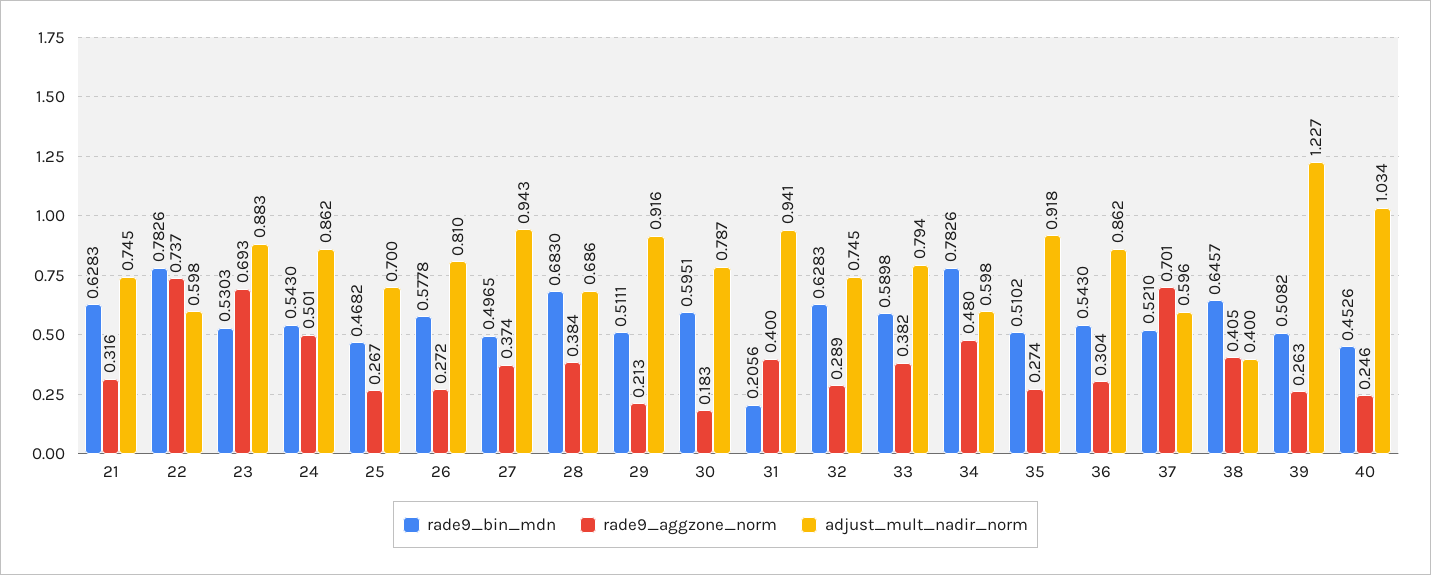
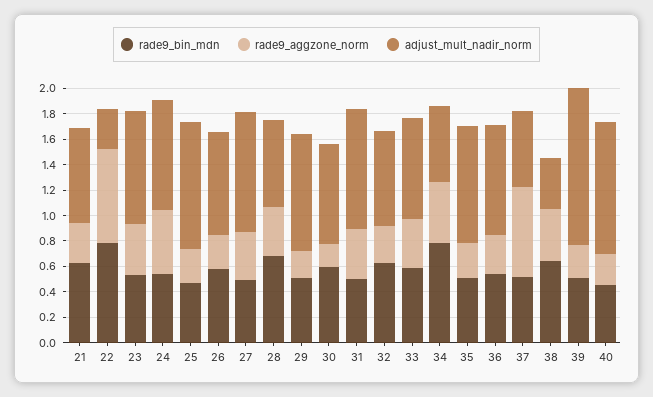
  {
    "rade9_bin_mdn": {
      "21": 0.6283,
      "22": 0.7826,
      "23": 0.5303,
      "24": 0.543,
      "25": 0.4682,
      "26": 0.5778,
      "27": 0.4965,
      "28": 0.683,
      "29": 0.5111,
      "30": 0.5951,
-     "31": 0.2056,
+     "31": 0.5,
      "32": 0.6283,
      "33": 0.5898,
      "34": 0.7826,
      "35": 0.5102,
      "36": 0.543,
      "37": 0.521,
      "38": 0.6457,
      "39": 0.5082,
      "40": 0.4526
    },
    "rade9_aggzone_norm": {
      "21": 0.316,
      "22": 0.737,
-     "23": 0.693,
+     "23": 0.4,
      "24": 0.501,
      "25": 0.267,
      "26": 0.272,
      "27": 0.374,
      "28": 0.384,
      "29": 0.213,
      "30": 0.183,
      "31": 0.4,
      "32": 0.289,
      "33": 0.382,
      "34": 0.48,
      "35": 0.274,
      "36": 0.304,
      "37": 0.701,
      "38": 0.405,
      "39": 0.263,
      "40": 0.246
    },
    "adjust_mult_nadir_norm": {
      "21": 0.745,
-     "22": 0.598,
+     "22": 0.3,
      "23": 0.883,
      "24": 0.862,
-     "25": 0.7,
+     "25": 1,
      "26": 0.81,
      "27": 0.943,
      "28": 0.686,
      "29": 0.916,
      "30": 0.787,
      "31": 0.941,
      "32": 0.745,
      "33": 0.794,
      "34": 0.598,
      "35": 0.918,
      "36": 0.862,
      "37": 0.596,
      "38": 0.4,
      "39": 1.227,
      "40": 1.034
    }
  }

